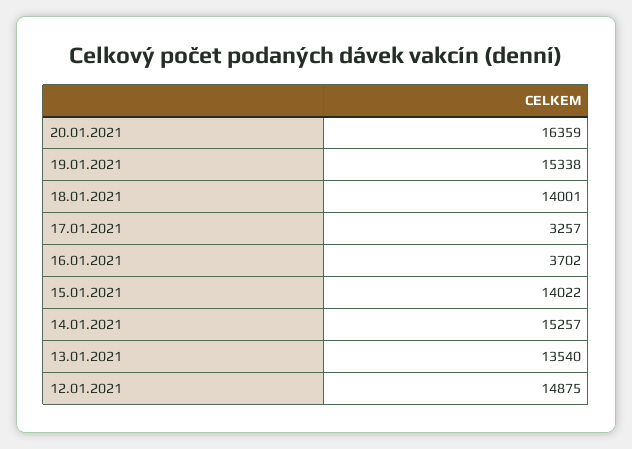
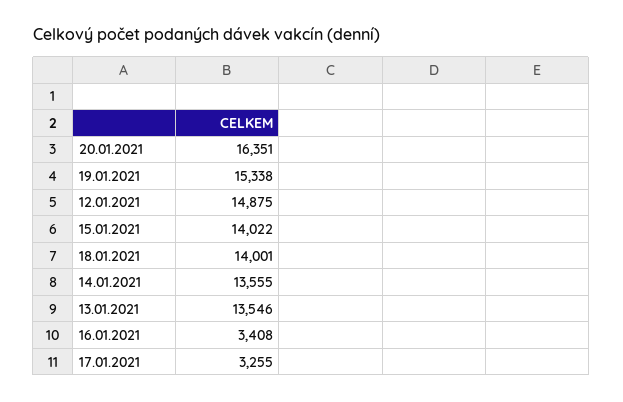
  {
-   "20.01.2021": 16359,
+   "20.01.2021": 16351,
    "19.01.2021": 15338,
    "18.01.2021": 14001,
-   "17.01.2021": 3257,
+   "17.01.2021": 3255,
-   "16.01.2021": 3702,
+   "16.01.2021": 3408,
    "15.01.2021": 14022,
-   "14.01.2021": 15257,
+   "14.01.2021": 13555,
-   "13.01.2021": 13540,
+   "13.01.2021": 13546,
    "12.01.2021": 14875
  }

